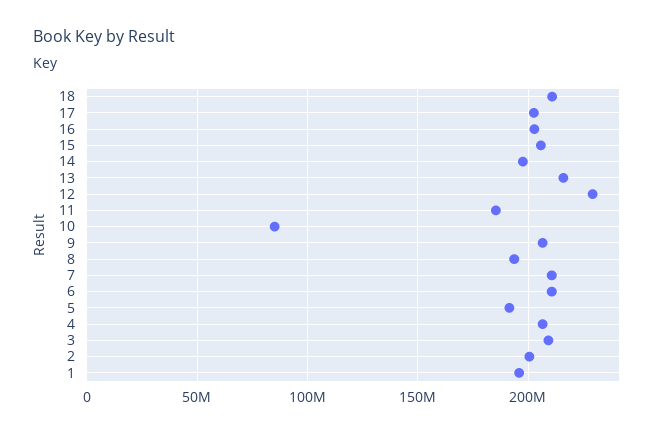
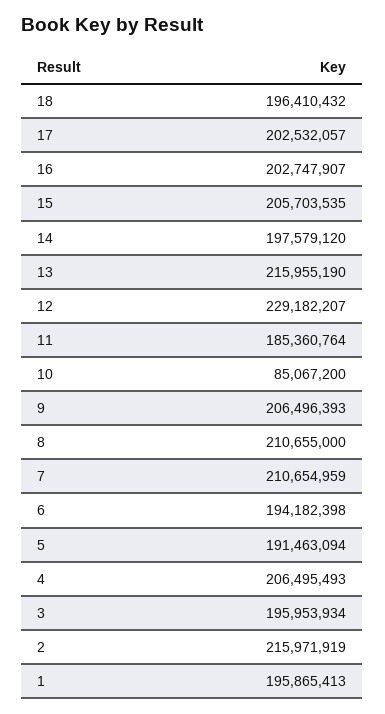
  {
-   "18": 210000000,
+   "18": 196410432,
    "17": 202532057,
    "16": 202747907,
    "15": 205703535,
    "14": 197579120,
    "13": 215955190,
    "12": 229182207,
    "11": 185360764,
    "10": 85067200,
    "9": 206496393,
-   "8": 195000000,
+   "8": 210655000,
    "7": 210654959,
-   "6": 210000000,
+   "6": 194182398,
    "5": 191463094,
    "4": 206495493,
-   "3": 210000000,
+   "3": 195953934,
-   "2": 200000000,
+   "2": 215971919,
    "1": 195865413
  }

